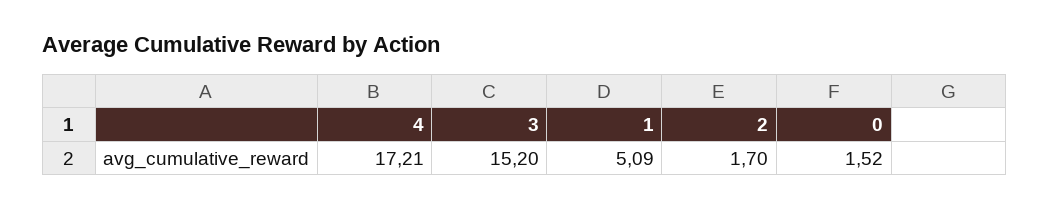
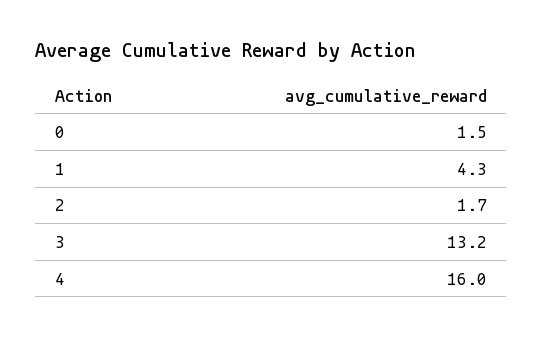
  {
-   "4": 17.21,
+   "4": 16,
-   "3": 15.2,
+   "3": 13.2,
-   "1": 5.09,
+   "1": 4.3,
    "2": 1.7,
    "0": 1.52
  }

